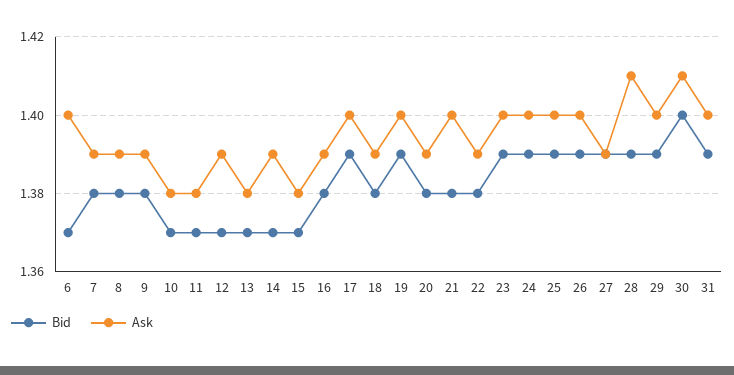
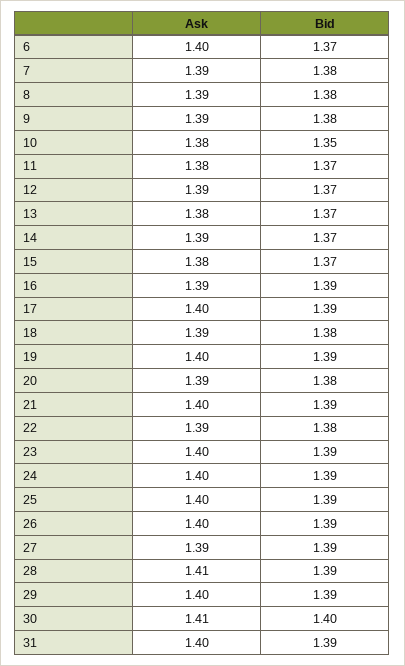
  {
    "Bid": {
      "6": 1.37,
      "7": 1.38,
      "8": 1.38,
      "9": 1.38,
-     "10": 1.37,
+     "10": 1.35,
      "11": 1.37,
      "12": 1.37,
      "13": 1.37,
      "14": 1.37,
      "15": 1.37,
-     "16": 1.38,
+     "16": 1.39,
      "17": 1.39,
      "18": 1.38,
      "19": 1.39,
      "20": 1.38,
-     "21": 1.38,
+     "21": 1.39,
      "22": 1.38,
      "23": 1.39,
      "24": 1.39,
      "25": 1.39,
      "26": 1.39,
      "27": 1.39,
      "28": 1.39,
      "29": 1.39,
      "30": 1.4,
      "31": 1.39
    },
    "Ask": {
      "6": 1.4,
      "7": 1.39,
      "8": 1.39,
      "9": 1.39,
      "10": 1.38,
      "11": 1.38,
      "12": 1.39,
      "13": 1.38,
      "14": 1.39,
      "15": 1.38,
      "16": 1.39,
      "17": 1.4,
      "18": 1.39,
      "19": 1.4,
      "20": 1.39,
      "21": 1.4,
      "22": 1.39,
      "23": 1.4,
      "24": 1.4,
      "25": 1.4,
      "26": 1.4,
      "27": 1.39,
      "28": 1.41,
      "29": 1.4,
      "30": 1.41,
      "31": 1.4
    }
  }

